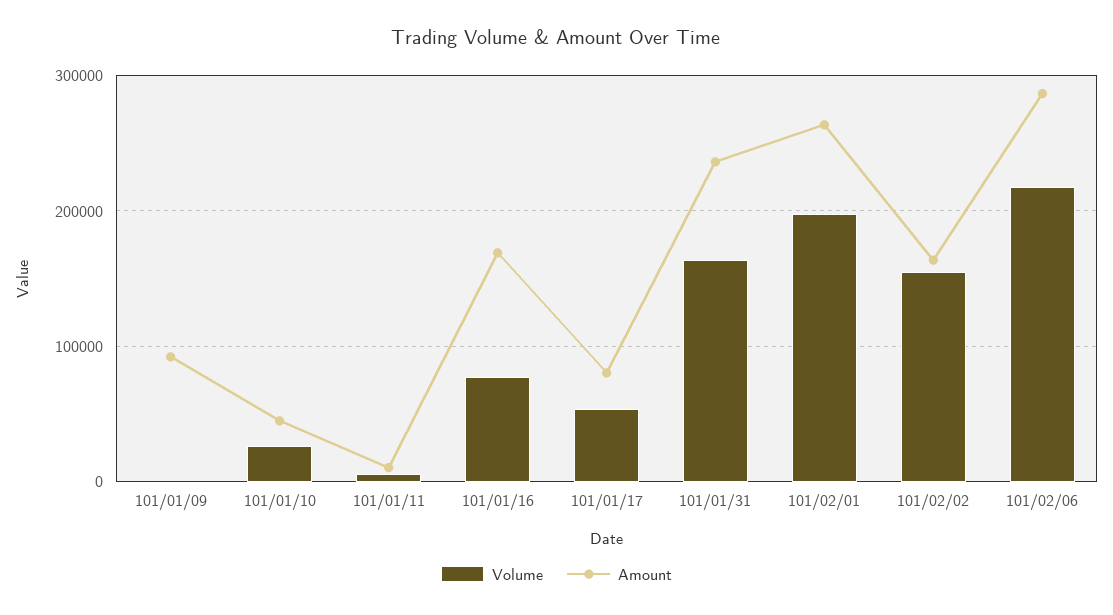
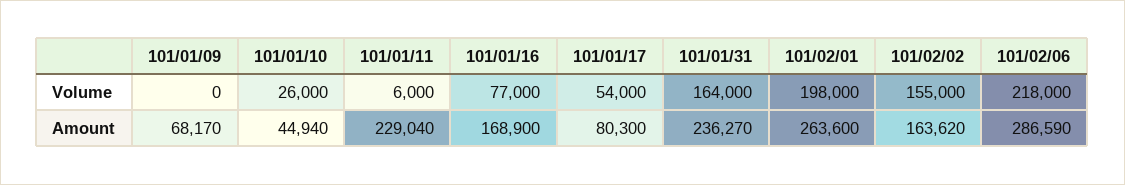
  {
    "Volume": {
      "101/01/09": 0,
      "101/01/10": 26000,
      "101/01/11": 6000,
      "101/01/16": 77000,
      "101/01/17": 54000,
      "101/01/31": 164000,
      "101/02/01": 198000,
      "101/02/02": 155000,
      "101/02/06": 218000
    },
    "Amount": {
-     "101/01/09": 90000,
+     "101/01/09": 68170,
      "101/01/10": 44940,
-     "101/01/11": 10000,
+     "101/01/11": 229040,
      "101/01/16": 168900,
      "101/01/17": 80300,
      "101/01/31": 236270,
      "101/02/01": 263600,
      "101/02/02": 163620,
      "101/02/06": 286590
    }
  }

